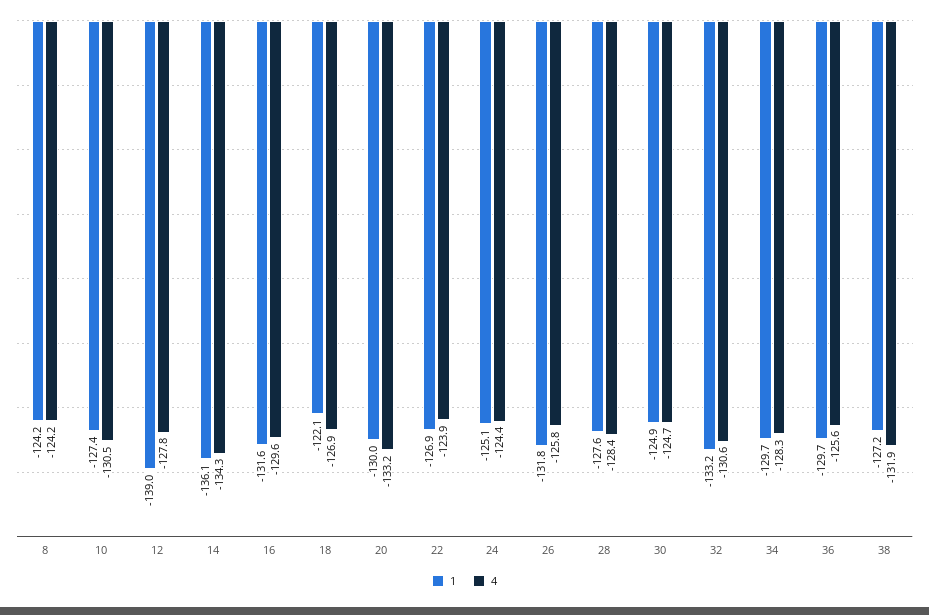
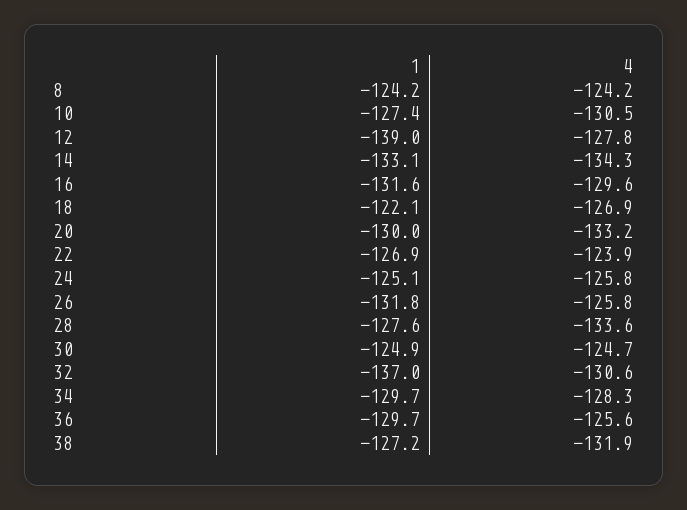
  {
    "1": {
      "8": -124.2,
      "10": -127.4,
      "12": -139,
-     "14": -136.1,
+     "14": -133.1,
      "16": -131.6,
      "18": -122.1,
      "20": -130,
      "22": -126.9,
      "24": -125.1,
      "26": -131.8,
      "28": -127.6,
      "30": -124.9,
-     "32": -133.2,
+     "32": -137,
      "34": -129.7,
      "36": -129.7,
      "38": -127.2
    },
    "4": {
      "8": -124.2,
      "10": -130.5,
      "12": -127.8,
      "14": -134.3,
      "16": -129.6,
      "18": -126.9,
      "20": -133.2,
      "22": -123.9,
-     "24": -124.4,
+     "24": -125.8,
      "26": -125.8,
-     "28": -128.4,
+     "28": -133.6,
      "30": -124.7,
      "32": -130.6,
      "34": -128.3,
      "36": -125.6,
      "38": -131.9
    }
  }

